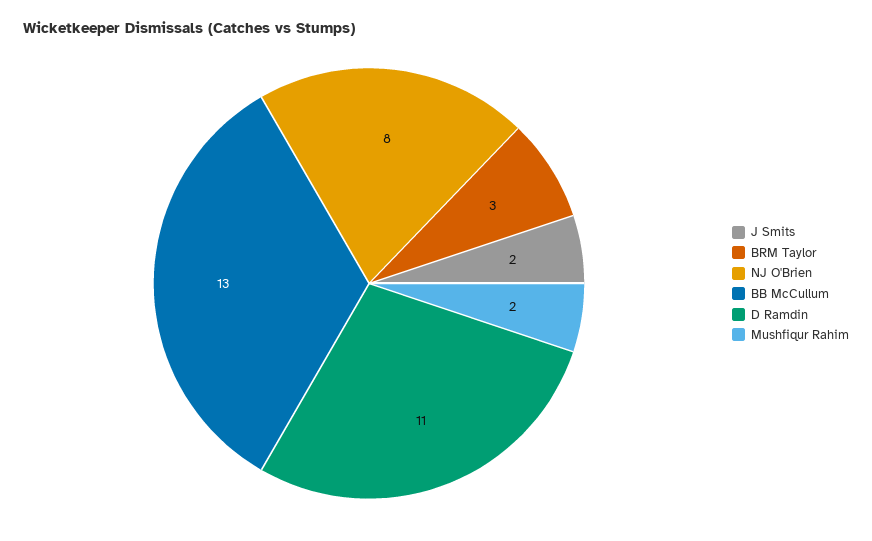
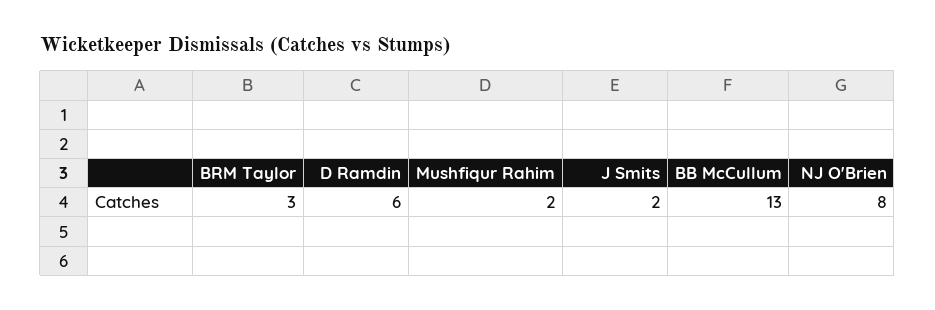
  {
    "J Smits": 2,
    "BRM Taylor": 3,
    "NJ O'Brien": 8,
    "BB McCullum": 13,
-   "D Ramdin": 11,
+   "D Ramdin": 6,
    "Mushfiqur Rahim": 2
  }

